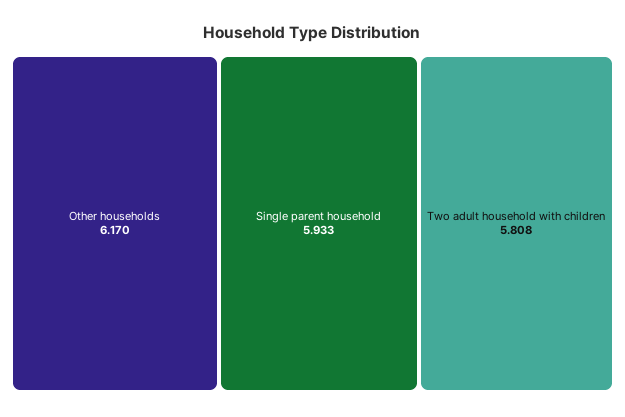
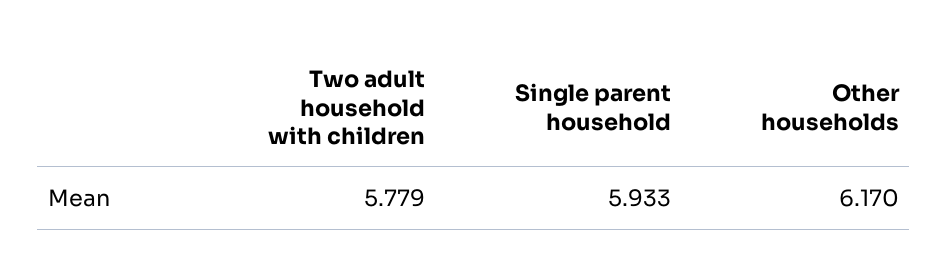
  {
    "Other households": 6.17,
    "Single parent household": 5.933,
-   "Two adult household with children": 5.808
+   "Two adult household with children": 5.779
  }

